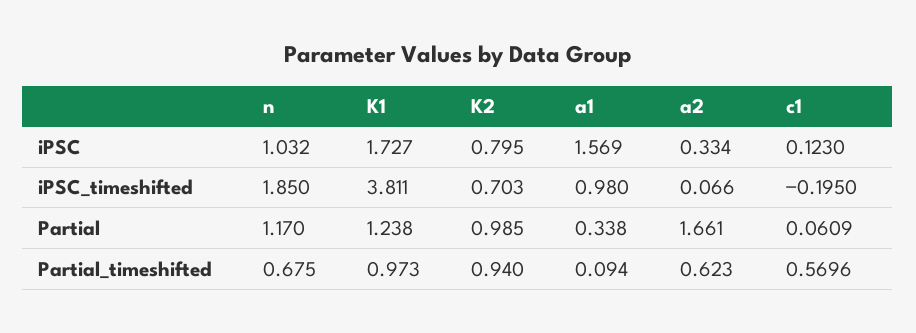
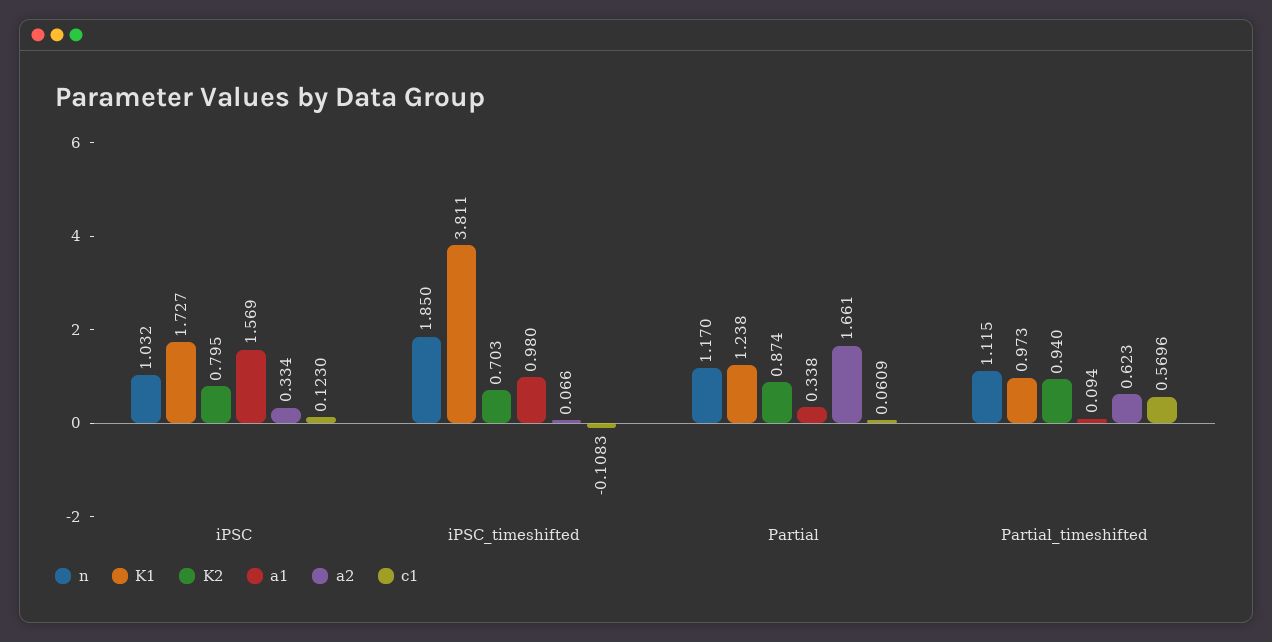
  {
    "n": {
      "iPSC": 1.032,
      "iPSC_timeshifted": 1.85,
      "Partial": 1.17,
-     "Partial_timeshifted": 0.675
+     "Partial_timeshifted": 1.115
    },
    "K1": {
      "iPSC": 1.727,
      "iPSC_timeshifted": 3.811,
      "Partial": 1.238,
      "Partial_timeshifted": 0.973
    },
    "K2": {
      "iPSC": 0.795,
      "iPSC_timeshifted": 0.703,
-     "Partial": 0.985,
+     "Partial": 0.874,
      "Partial_timeshifted": 0.94
    },
    "a1": {
      "iPSC": 1.569,
      "iPSC_timeshifted": 0.98,
      "Partial": 0.338,
      "Partial_timeshifted": 0.094
    },
    "a2": {
      "iPSC": 0.334,
      "iPSC_timeshifted": 0.066,
      "Partial": 1.661,
      "Partial_timeshifted": 0.623
    },
    "c1": {
      "iPSC": 0.123,
-     "iPSC_timeshifted": -0.195,
+     "iPSC_timeshifted": -0.1083,
      "Partial": 0.0609,
      "Partial_timeshifted": 0.5696
    }
  }

